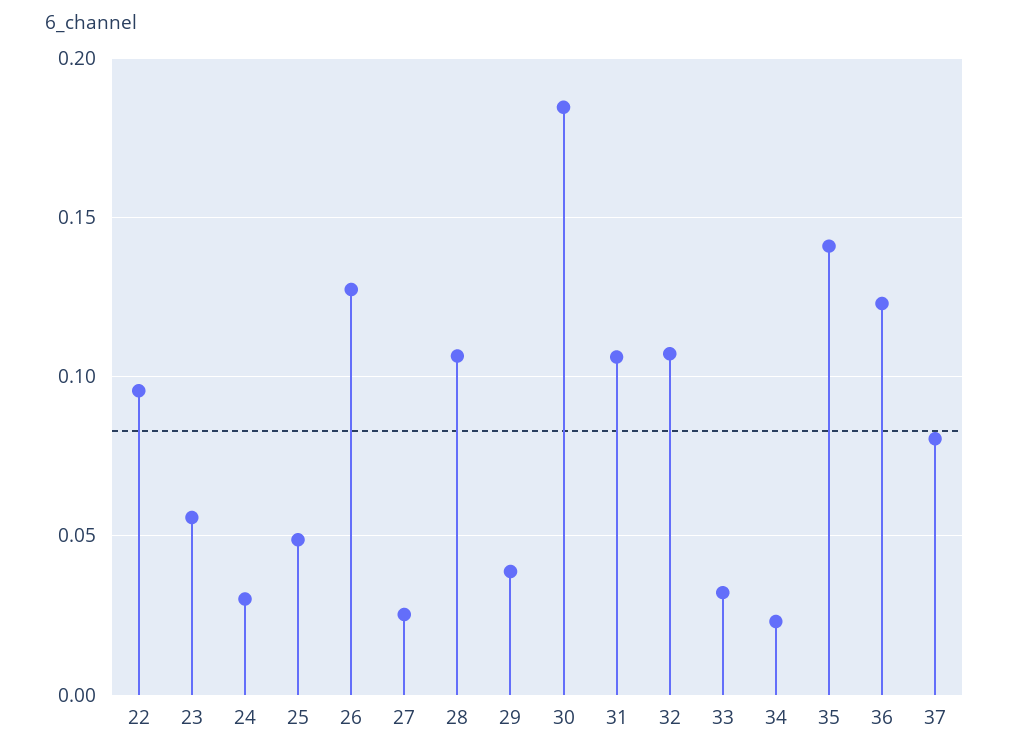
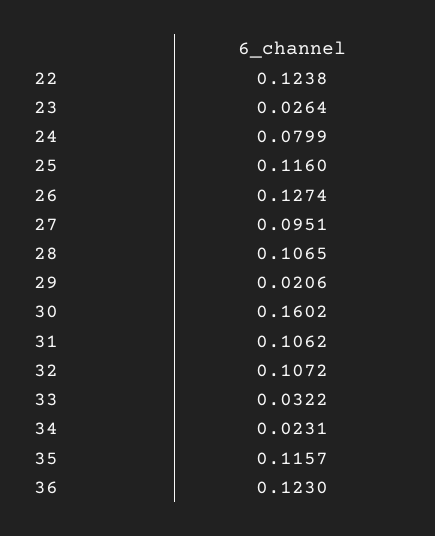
  {
-   "22": 0.095,
+   "22": 0.1238,
-   "23": 0.055,
+   "23": 0.0264,
-   "24": 0.03,
+   "24": 0.0799,
-   "25": 0.05,
+   "25": 0.116,
    "26": 0.1274,
-   "27": 0.025,
+   "27": 0.0951,
    "28": 0.1065,
-   "29": 0.04,
+   "29": 0.0206,
-   "30": 0.185,
+   "30": 0.1602,
    "31": 0.1062,
    "32": 0.1072,
    "33": 0.0322,
    "34": 0.0231,
-   "35": 0.14,
+   "35": 0.1157,
-   "36": 0.123,
+   "36": 0.123
-   "37": 0.08
  }

